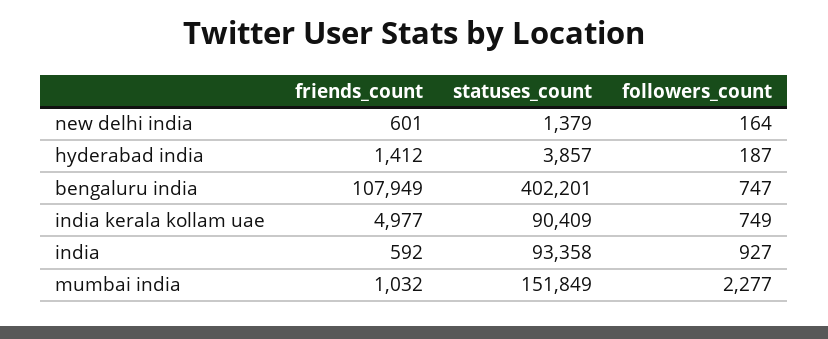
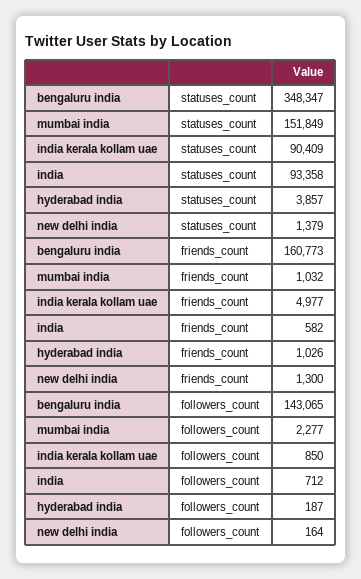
  {
    "friends_count": {
-     "new delhi india": 601,
+     "new delhi india": 1300,
-     "hyderabad india": 1412,
+     "hyderabad india": 1026,
-     "bengaluru india": 107949,
+     "bengaluru india": 160773,
      "india kerala kollam uae": 4977,
-     "india": 592,
+     "india": 582,
      "mumbai india": 1032
    },
    "statuses_count": {
      "new delhi india": 1379,
      "hyderabad india": 3857,
-     "bengaluru india": 402201,
+     "bengaluru india": 348347,
      "india kerala kollam uae": 90409,
      "india": 93358,
      "mumbai india": 151849
    },
    "followers_count": {
      "new delhi india": 164,
      "hyderabad india": 187,
-     "bengaluru india": 747,
+     "bengaluru india": 143065,
-     "india kerala kollam uae": 749,
+     "india kerala kollam uae": 850,
-     "india": 927,
+     "india": 712,
      "mumbai india": 2277
    }
  }

